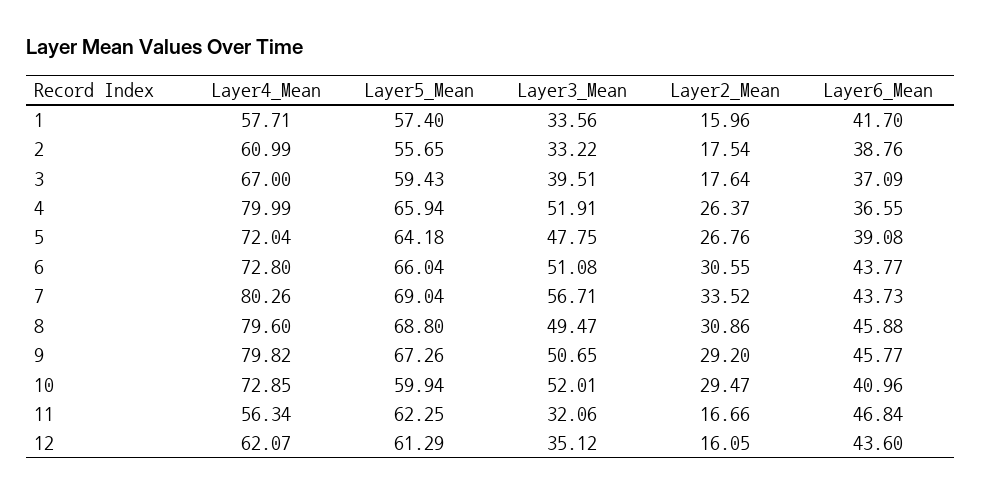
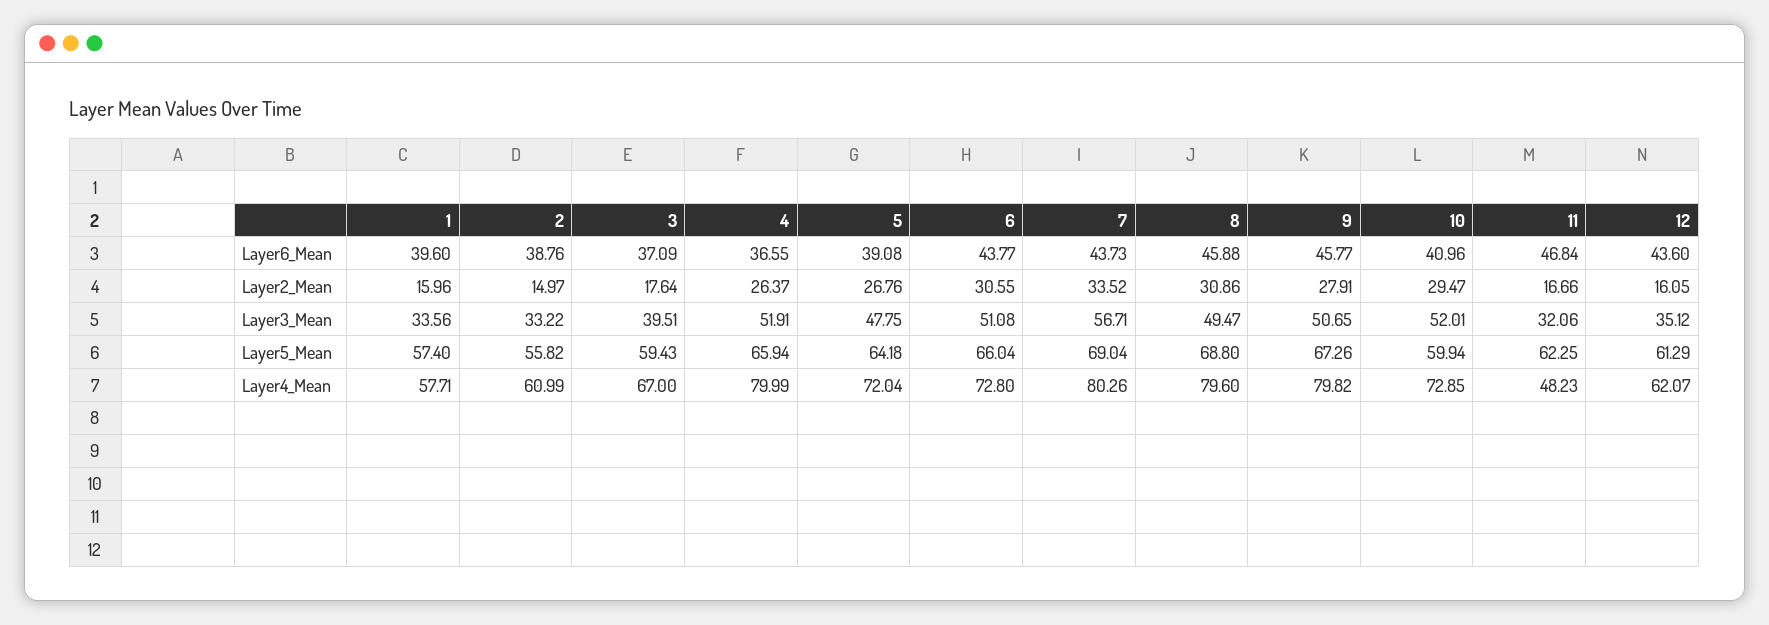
  {
    "Layer4_Mean": {
      "1": 57.71,
      "2": 60.99,
      "3": 67,
      "4": 79.99,
      "5": 72.04,
      "6": 72.8,
      "7": 80.26,
      "8": 79.6,
      "9": 79.82,
      "10": 72.85,
-     "11": 56.34,
+     "11": 48.23,
      "12": 62.07
    },
    "Layer5_Mean": {
      "1": 57.4,
-     "2": 55.65,
+     "2": 55.82,
      "3": 59.43,
      "4": 65.94,
      "5": 64.18,
      "6": 66.04,
      "7": 69.04,
      "8": 68.8,
      "9": 67.26,
      "10": 59.94,
      "11": 62.25,
      "12": 61.29
    },
    "Layer3_Mean": {
      "1": 33.56,
      "2": 33.22,
      "3": 39.51,
      "4": 51.91,
      "5": 47.75,
      "6": 51.08,
      "7": 56.71,
      "8": 49.47,
      "9": 50.65,
      "10": 52.01,
      "11": 32.06,
      "12": 35.12
    },
    "Layer2_Mean": {
      "1": 15.96,
-     "2": 17.54,
+     "2": 14.97,
      "3": 17.64,
      "4": 26.37,
      "5": 26.76,
      "6": 30.55,
      "7": 33.52,
      "8": 30.86,
-     "9": 29.2,
+     "9": 27.91,
      "10": 29.47,
      "11": 16.66,
      "12": 16.05
    },
    "Layer6_Mean": {
-     "1": 41.7,
+     "1": 39.6,
      "2": 38.76,
      "3": 37.09,
      "4": 36.55,
      "5": 39.08,
      "6": 43.77,
      "7": 43.73,
      "8": 45.88,
      "9": 45.77,
      "10": 40.96,
      "11": 46.84,
      "12": 43.6
    }
  }

